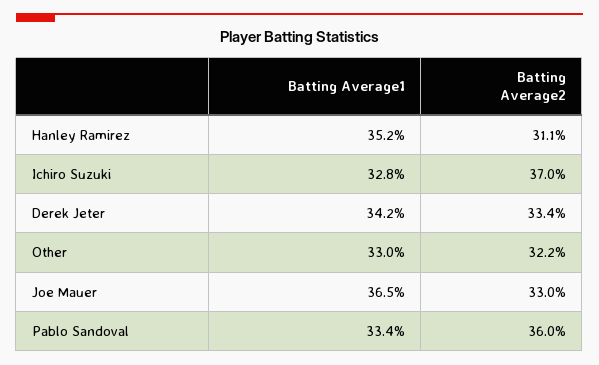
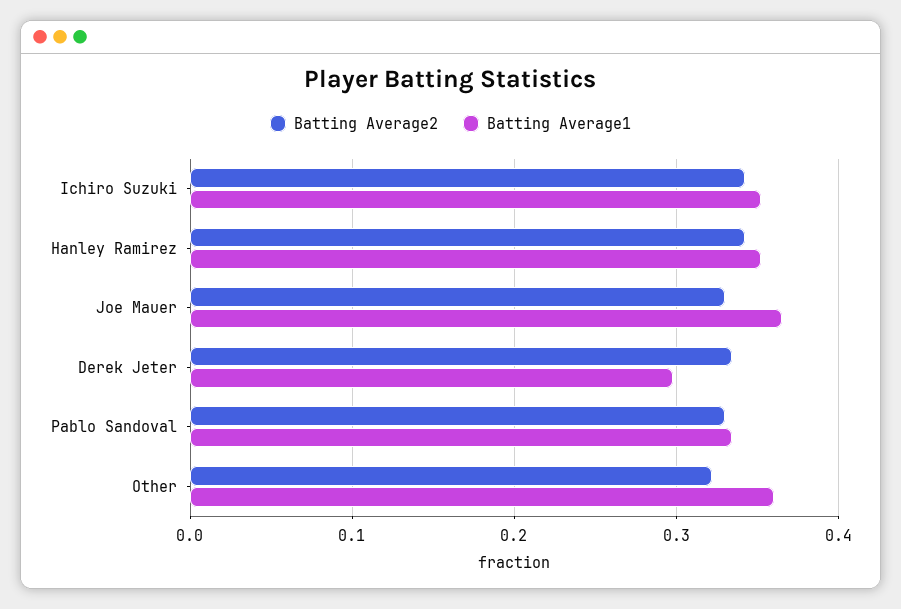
  {
    "Batting Average1": {
      "Hanley Ramirez": 0.352,
-     "Ichiro Suzuki": 0.328,
+     "Ichiro Suzuki": 0.35,
-     "Derek Jeter": 0.342,
+     "Derek Jeter": 0.3,
-     "Other": 0.33,
+     "Other": 0.36,
      "Joe Mauer": 0.365,
      "Pablo Sandoval": 0.334
    },
    "Batting Average2": {
-     "Hanley Ramirez": 0.311,
+     "Hanley Ramirez": 0.34,
-     "Ichiro Suzuki": 0.37,
+     "Ichiro Suzuki": 0.34,
      "Derek Jeter": 0.334,
      "Other": 0.322,
      "Joe Mauer": 0.33,
-     "Pablo Sandoval": 0.36
+     "Pablo Sandoval": 0.33
    }
  }

